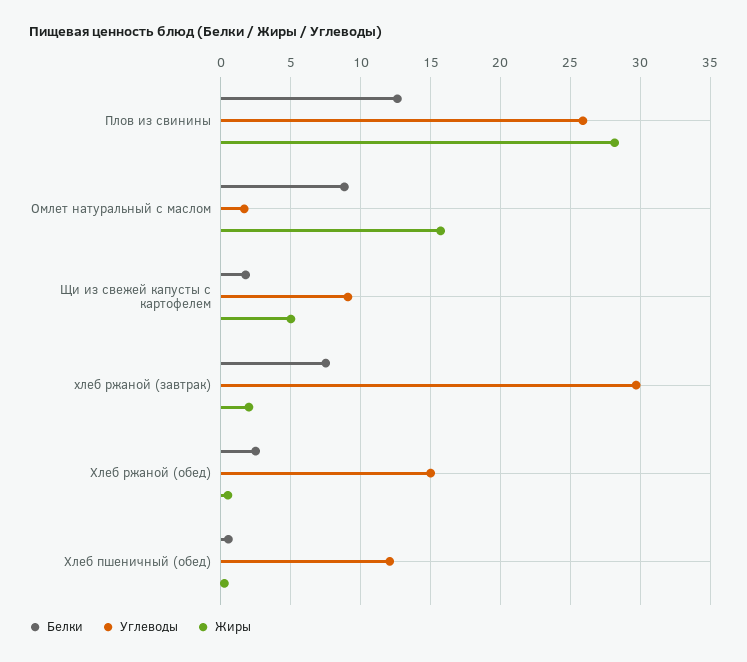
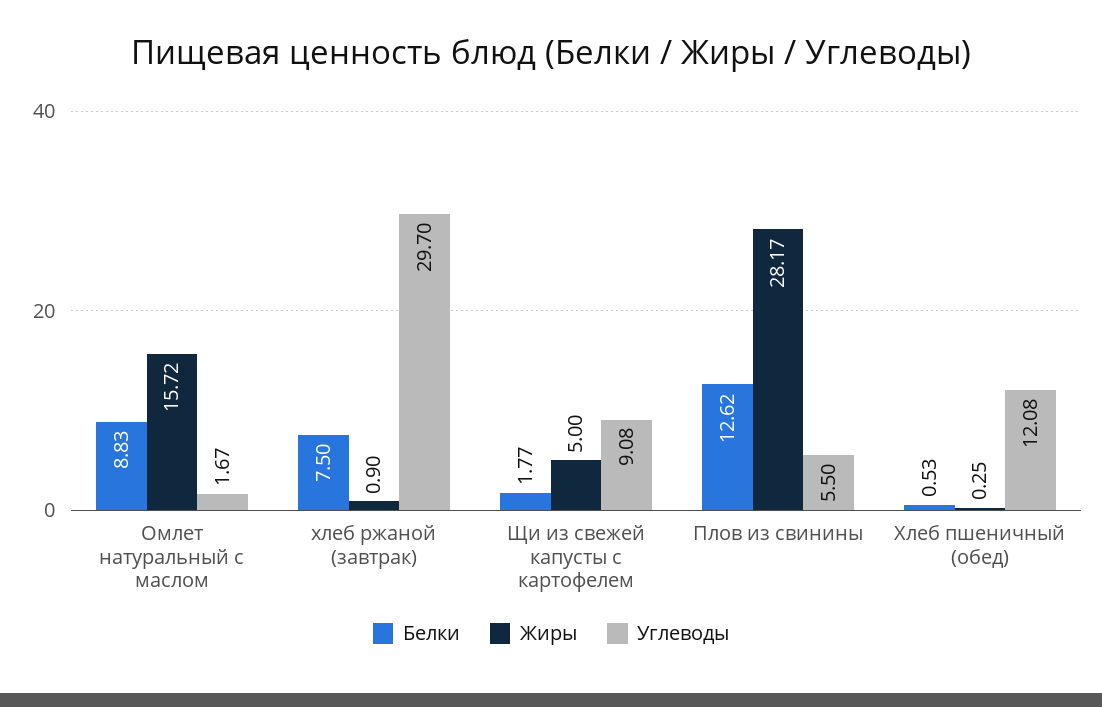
  {
    "Белки": {
      "Плов из свинины": 12.62,
      "Омлет натуральный с маслом": 8.83,
      "Щи из свежей капусты с картофелем": 1.77,
      "хлеб ржаной (завтрак)": 7.5,
-     "Хлеб ржаной (обед)": 2.5,
      "Хлеб пшеничный (обед)": 0.53
    },
    "Углеводы": {
-     "Плов из свинины": 26,
+     "Плов из свинины": 5.5,
      "Омлет натуральный с маслом": 1.67,
      "Щи из свежей капусты с картофелем": 9.08,
      "хлеб ржаной (завтрак)": 29.7,
-     "Хлеб ржаной (обед)": 15,
      "Хлеб пшеничный (обед)": 12.08
    },
    "Жиры": {
      "Плов из свинины": 28.17,
      "Омлет натуральный с маслом": 15.72,
      "Щи из свежей капусты с картофелем": 5,
-     "хлеб ржаной (завтрак)": 2,
+     "хлеб ржаной (завтрак)": 0.9,
-     "Хлеб ржаной (обед)": 0.5,
      "Хлеб пшеничный (обед)": 0.25
    }
  }

